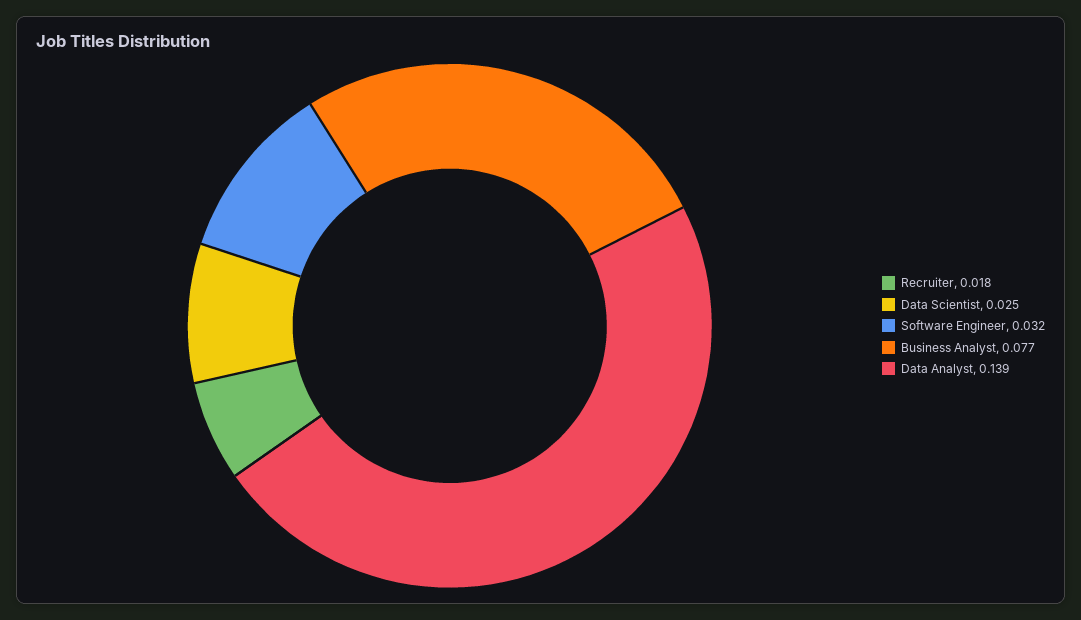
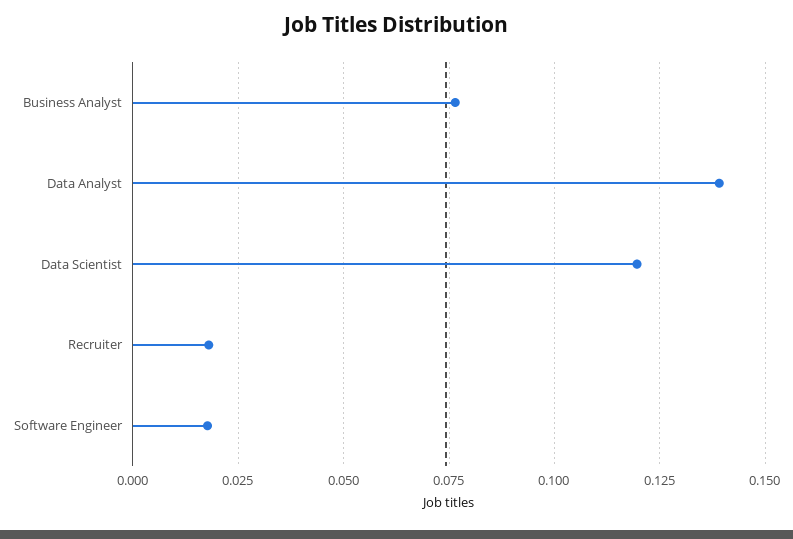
  {
    "Recruiter": 0.018,
-   "Data Scientist": 0.025,
+   "Data Scientist": 0.12,
-   "Software Engineer": 0.032,
+   "Software Engineer": 0.0175,
    "Business Analyst": 0.077,
    "Data Analyst": 0.139
  }

